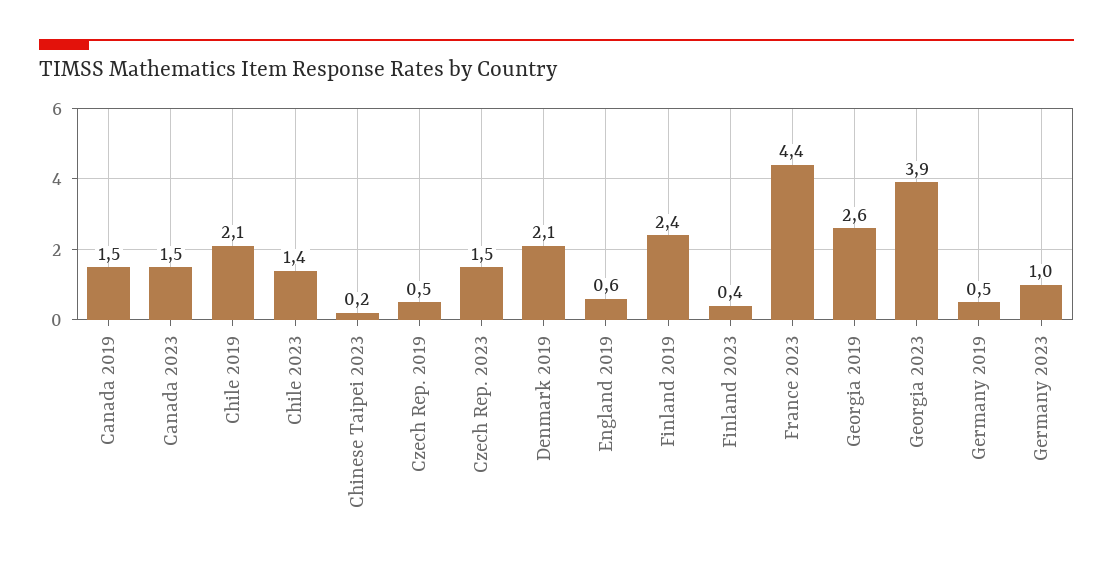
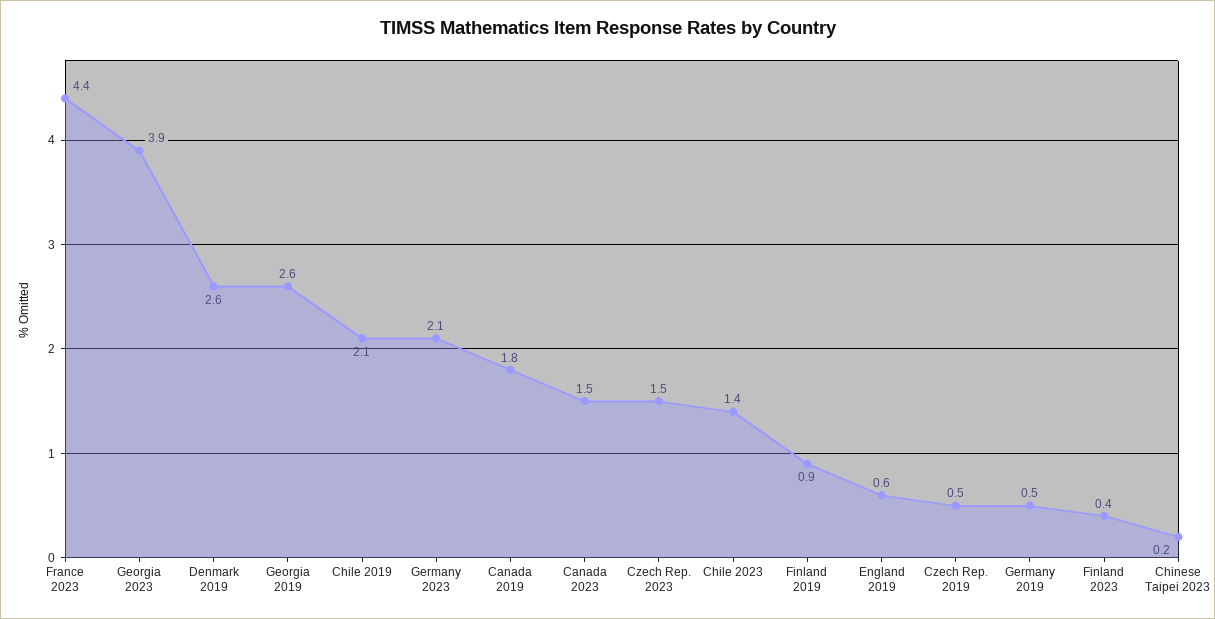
  {
-   "Canada 2019": 1.5,
+   "Canada 2019": 1.8,
    "Canada 2023": 1.5,
    "Chile 2019": 2.1,
    "Chile 2023": 1.4,
    "Chinese Taipei 2023": 0.2,
    "Czech Rep. 2019": 0.5,
    "Czech Rep. 2023": 1.5,
-   "Denmark 2019": 2.1,
+   "Denmark 2019": 2.6,
    "England 2019": 0.6,
-   "Finland 2019": 2.4,
+   "Finland 2019": 0.9,
    "Finland 2023": 0.4,
    "France 2023": 4.4,
    "Georgia 2019": 2.6,
    "Georgia 2023": 3.9,
    "Germany 2019": 0.5,
-   "Germany 2023": 1
+   "Germany 2023": 2.1
  }

